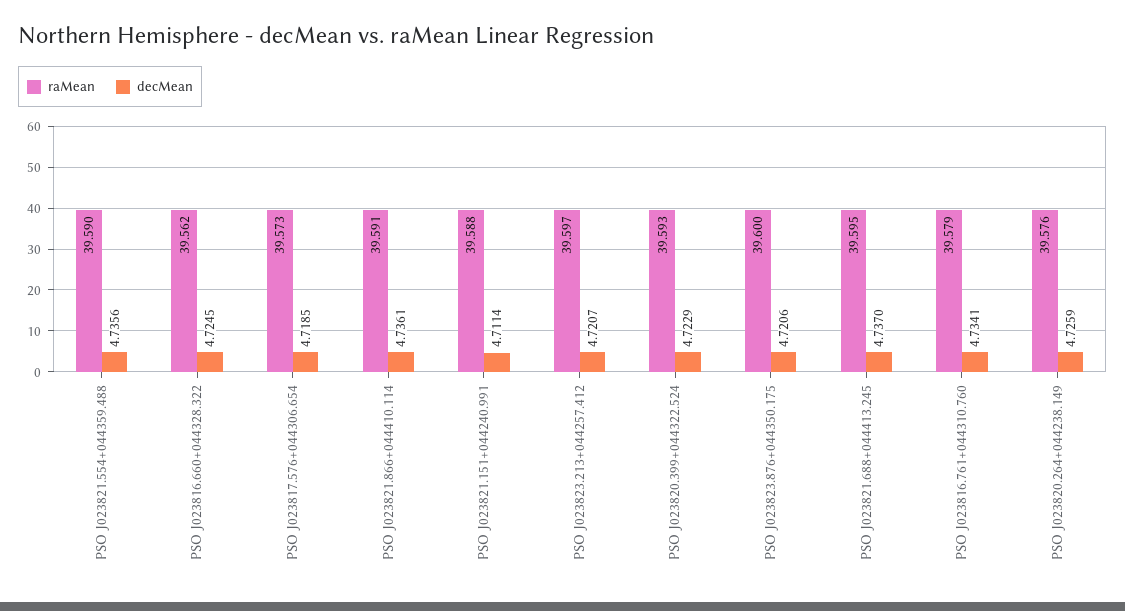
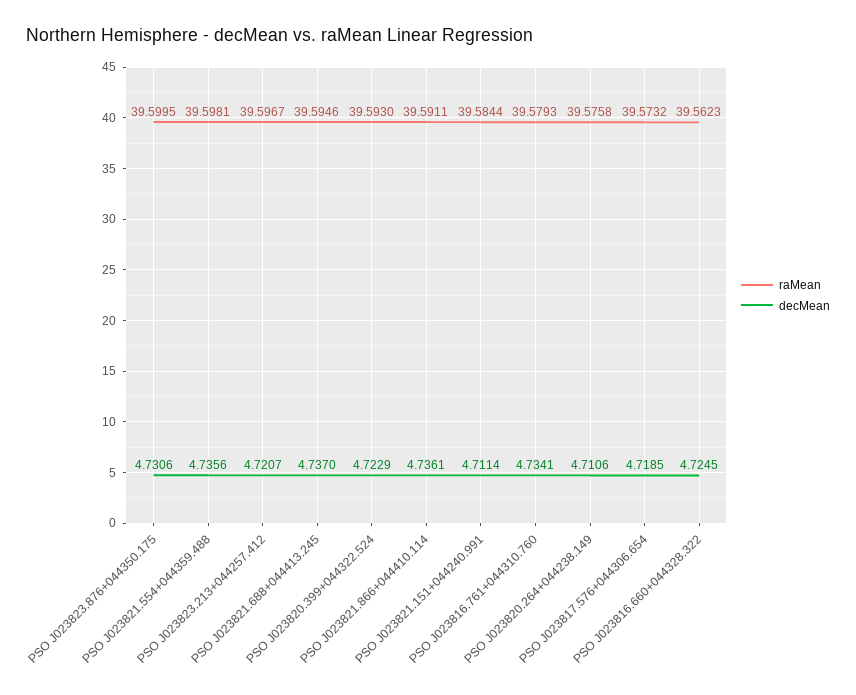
  {
    "raMean": {
-     "PSO J023821.554+044359.488": 39.59,
+     "PSO J023821.554+044359.488": 39.5981,
      "PSO J023816.660+044328.322": 39.5623,
      "PSO J023817.576+044306.654": 39.5732,
      "PSO J023821.866+044410.114": 39.5911,
-     "PSO J023821.151+044240.991": 39.588,
+     "PSO J023821.151+044240.991": 39.5844,
      "PSO J023823.213+044257.412": 39.5967,
      "PSO J023820.399+044322.524": 39.593,
      "PSO J023823.876+044350.175": 39.5995,
      "PSO J023821.688+044413.245": 39.5946,
      "PSO J023816.761+044310.760": 39.5793,
      "PSO J023820.264+044238.149": 39.5758
    },
    "decMean": {
      "PSO J023821.554+044359.488": 4.7356,
      "PSO J023816.660+044328.322": 4.7245,
      "PSO J023817.576+044306.654": 4.7185,
      "PSO J023821.866+044410.114": 4.7361,
      "PSO J023821.151+044240.991": 4.7114,
      "PSO J023823.213+044257.412": 4.7207,
      "PSO J023820.399+044322.524": 4.7229,
-     "PSO J023823.876+044350.175": 4.7206,
+     "PSO J023823.876+044350.175": 4.7306,
      "PSO J023821.688+044413.245": 4.737,
      "PSO J023816.761+044310.760": 4.7341,
-     "PSO J023820.264+044238.149": 4.7259
+     "PSO J023820.264+044238.149": 4.7106
    }
  }

